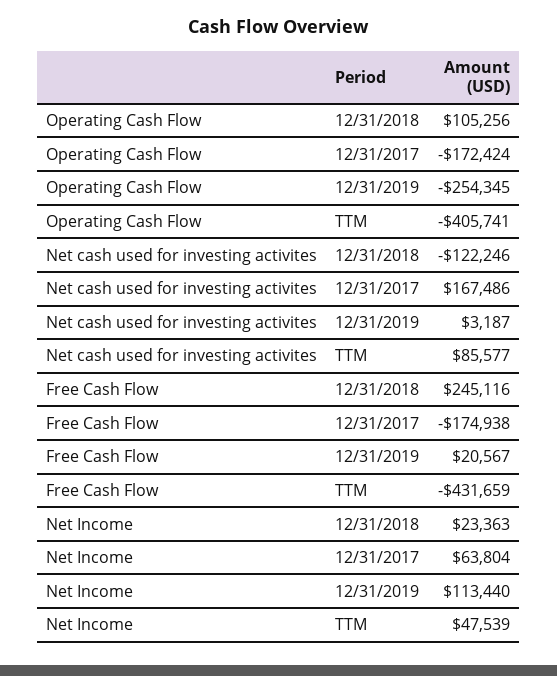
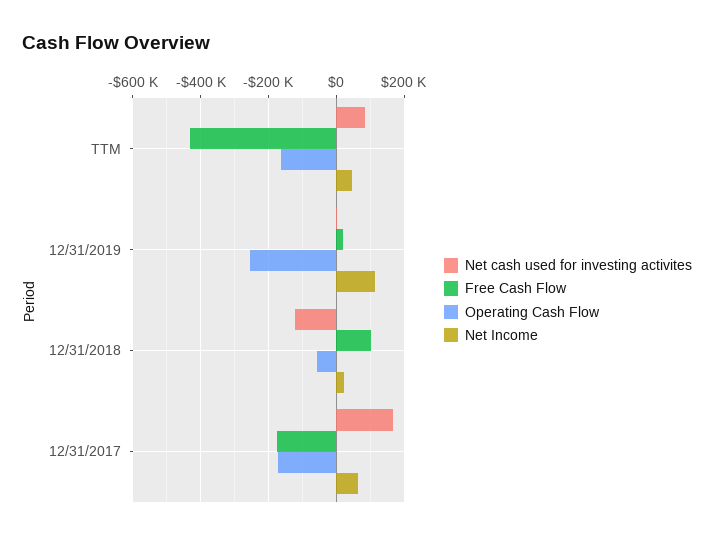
  {
    "Operating Cash Flow": {
-     "12/31/2018": 105256,
+     "12/31/2018": -60000,
      "12/31/2017": -172424,
      "12/31/2019": -254345,
-     "TTM": -405741
+     "TTM": -160000
    },
    "Net cash used for investing activites": {
      "12/31/2018": -122246,
      "12/31/2017": 167486,
      "12/31/2019": 3187,
      "TTM": 85577
    },
    "Free Cash Flow": {
-     "12/31/2018": 245116,
+     "12/31/2018": 100000,
      "12/31/2017": -174938,
      "12/31/2019": 20567,
      "TTM": -431659
    },
    "Net Income": {
      "12/31/2018": 23363,
      "12/31/2017": 63804,
      "12/31/2019": 113440,
      "TTM": 47539
    }
  }

